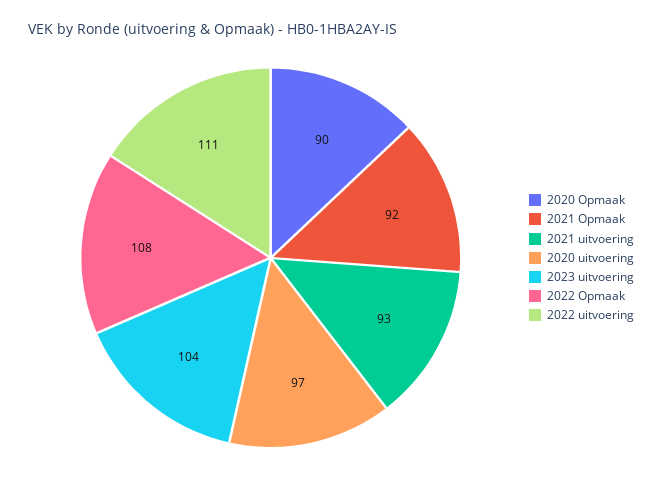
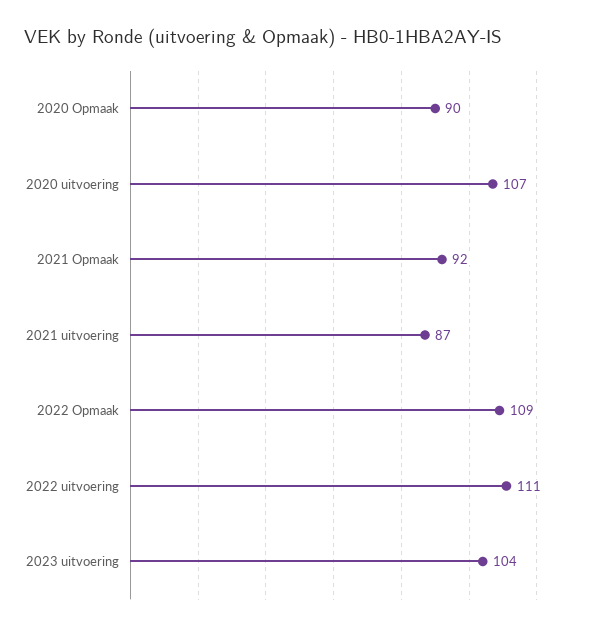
  {
    "2020 Opmaak": 90,
    "2021 Opmaak": 92,
-   "2021 uitvoering": 93,
+   "2021 uitvoering": 87,
-   "2020 uitvoering": 97,
+   "2020 uitvoering": 107,
    "2023 uitvoering": 104,
-   "2022 Opmaak": 108,
+   "2022 Opmaak": 109,
    "2022 uitvoering": 111
  }

